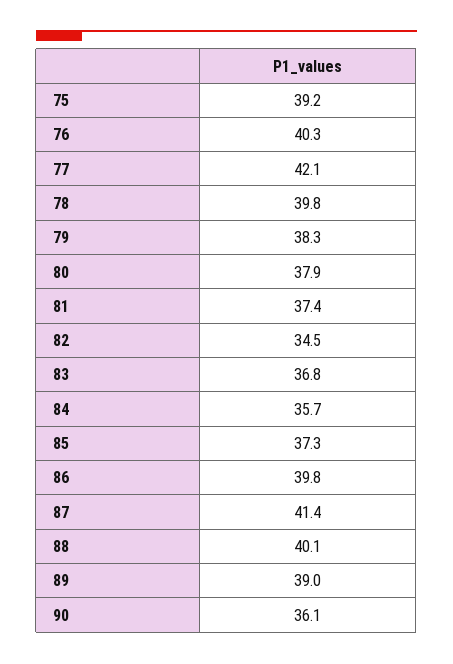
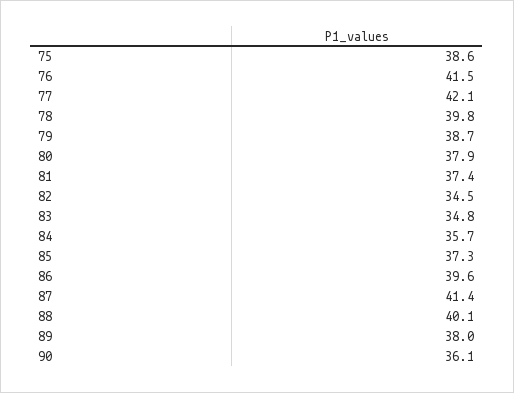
  {
-   "75": 39.2,
+   "75": 38.6,
-   "76": 40.3,
+   "76": 41.5,
    "77": 42.1,
    "78": 39.8,
-   "79": 38.3,
+   "79": 38.7,
    "80": 37.9,
    "81": 37.4,
    "82": 34.5,
-   "83": 36.8,
+   "83": 34.8,
    "84": 35.7,
    "85": 37.3,
-   "86": 39.8,
+   "86": 39.6,
    "87": 41.4,
    "88": 40.1,
-   "89": 39,
+   "89": 38,
    "90": 36.1
  }

